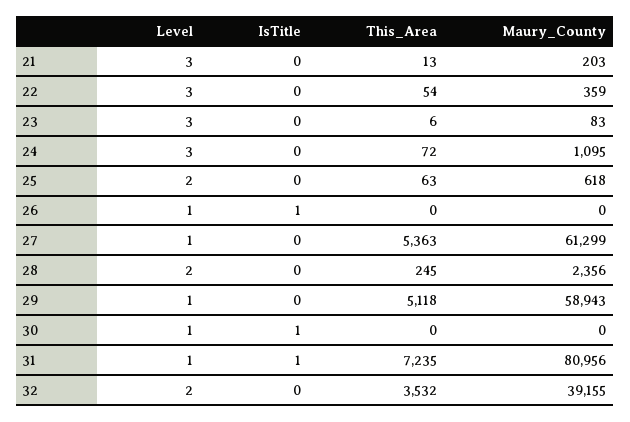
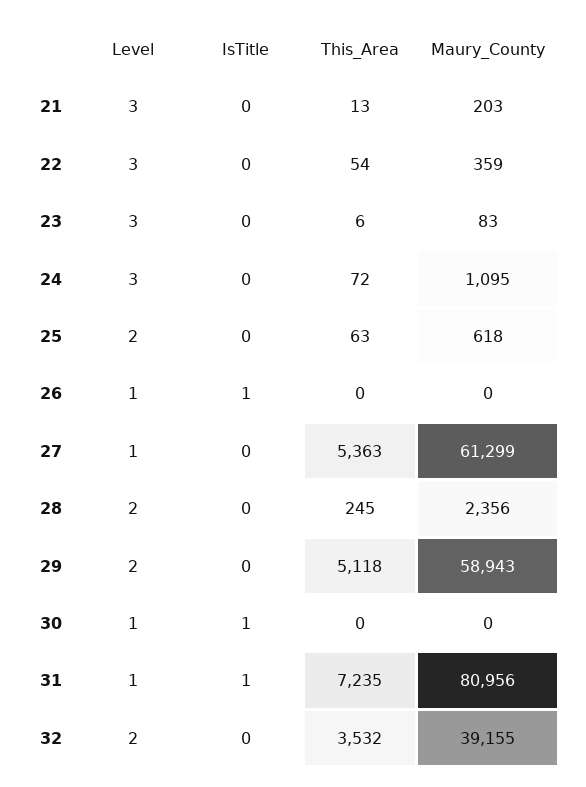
  {
    "Level": {
      "21": 3,
      "22": 3,
      "23": 3,
      "24": 3,
      "25": 2,
      "26": 1,
      "27": 1,
      "28": 2,
-     "29": 1,
+     "29": 2,
      "30": 1,
      "31": 1,
      "32": 2
    },
    "IsTitle": {
      "21": 0,
      "22": 0,
      "23": 0,
      "24": 0,
      "25": 0,
      "26": 1,
      "27": 0,
      "28": 0,
      "29": 0,
      "30": 1,
      "31": 1,
      "32": 0
    },
    "This_Area": {
      "21": 13,
      "22": 54,
      "23": 6,
      "24": 72,
      "25": 63,
      "26": 0,
      "27": 5363,
      "28": 245,
      "29": 5118,
      "30": 0,
      "31": 7235,
      "32": 3532
    },
    "Maury_County": {
      "21": 203,
      "22": 359,
      "23": 83,
      "24": 1095,
      "25": 618,
      "26": 0,
      "27": 61299,
      "28": 2356,
      "29": 58943,
      "30": 0,
      "31": 80956,
      "32": 39155
    }
  }

